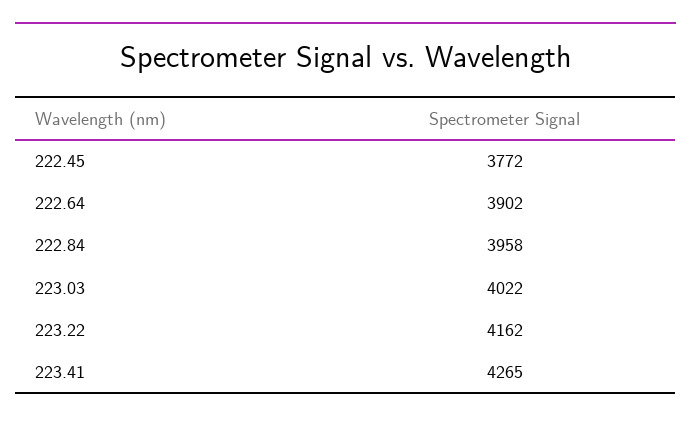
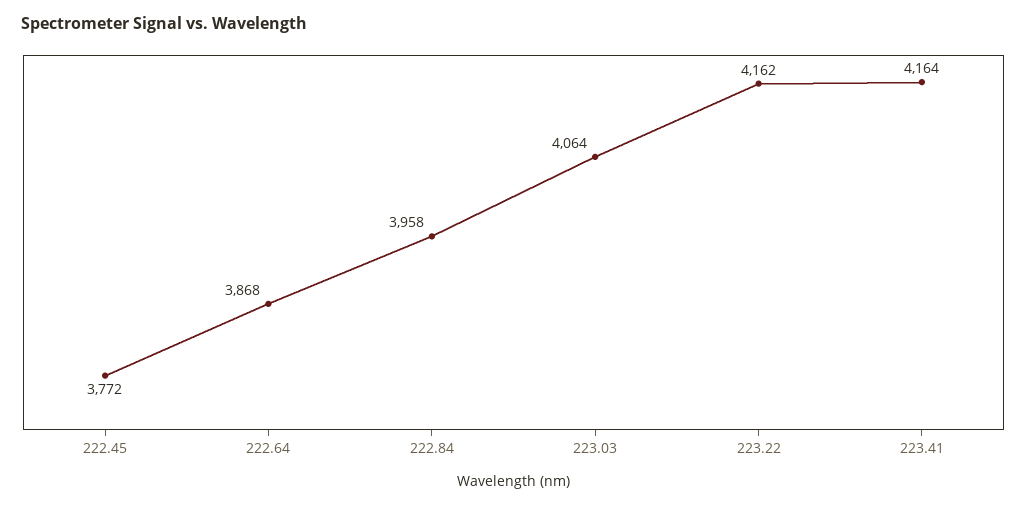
  {
    "222.45": 3772,
-   "222.64": 3902,
+   "222.64": 3868,
    "222.84": 3958,
-   "223.03": 4022,
+   "223.03": 4064,
    "223.22": 4162,
-   "223.41": 4265
+   "223.41": 4164
  }

